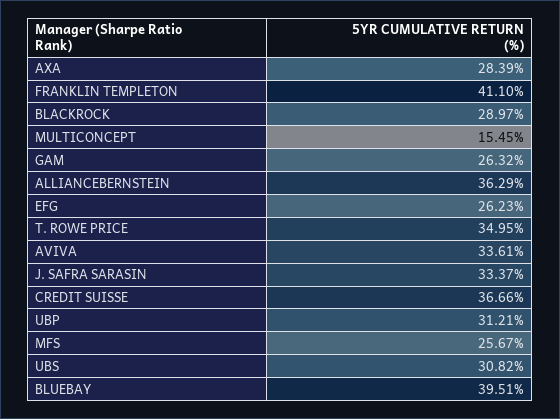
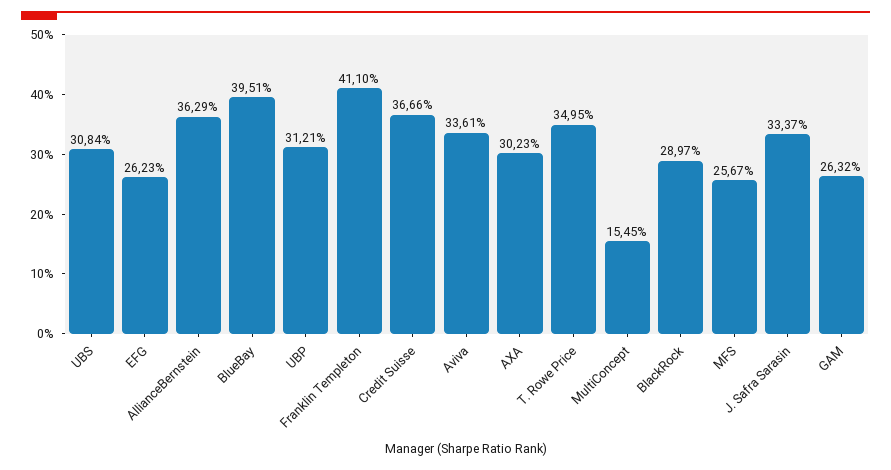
  {
-   "AXA": 28.39,
+   "AXA": 30.23,
    "FRANKLIN TEMPLETON": 41.1,
    "BLACKROCK": 28.97,
    "MULTICONCEPT": 15.45,
    "GAM": 26.32,
    "ALLIANCEBERNSTEIN": 36.29,
    "EFG": 26.23,
    "T. ROWE PRICE": 34.95,
    "AVIVA": 33.61,
    "J. SAFRA SARASIN": 33.37,
    "CREDIT SUISSE": 36.66,
    "UBP": 31.21,
    "MFS": 25.67,
-   "UBS": 30.82,
+   "UBS": 30.84,
    "BLUEBAY": 39.51
  }

